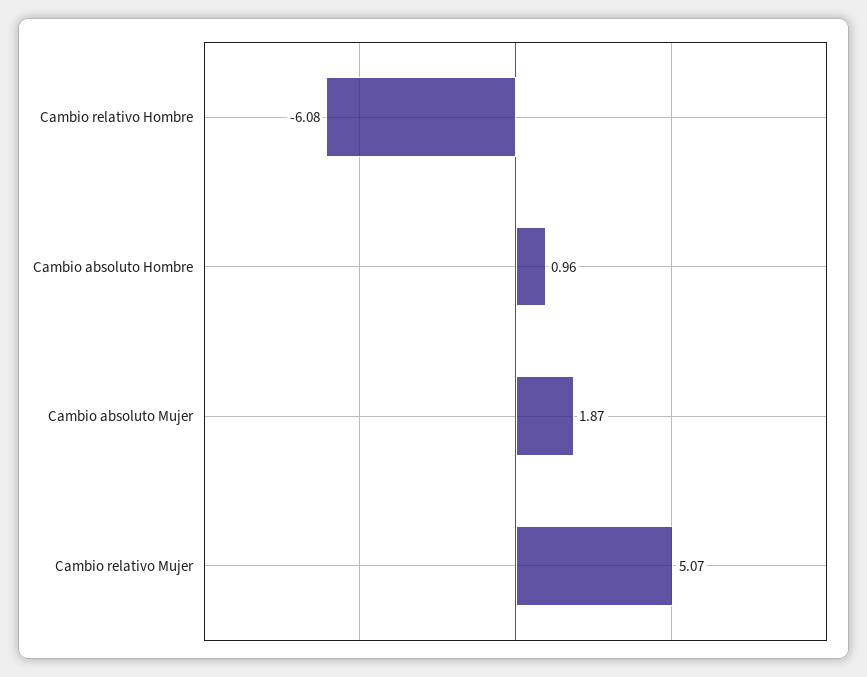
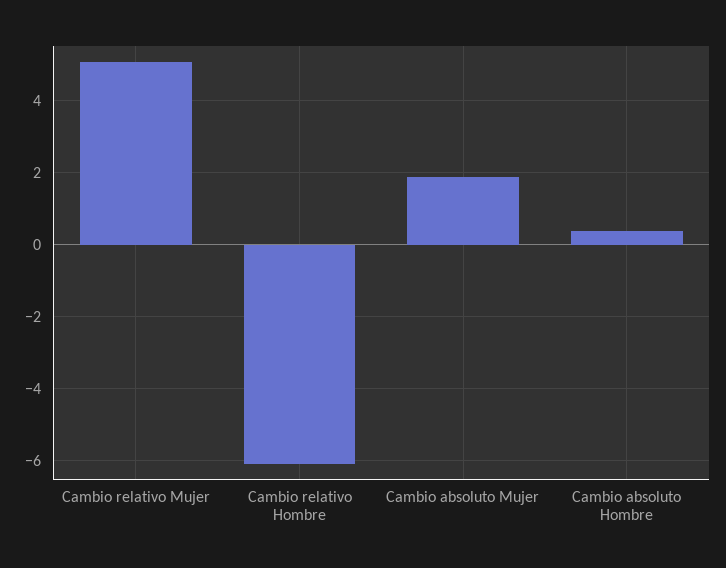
  {
    "Cambio relativo Hombre": -6.08,
-   "Cambio absoluto Hombre": 0.96,
+   "Cambio absoluto Hombre": 0.4,
    "Cambio absoluto Mujer": 1.87,
    "Cambio relativo Mujer": 5.07
  }

